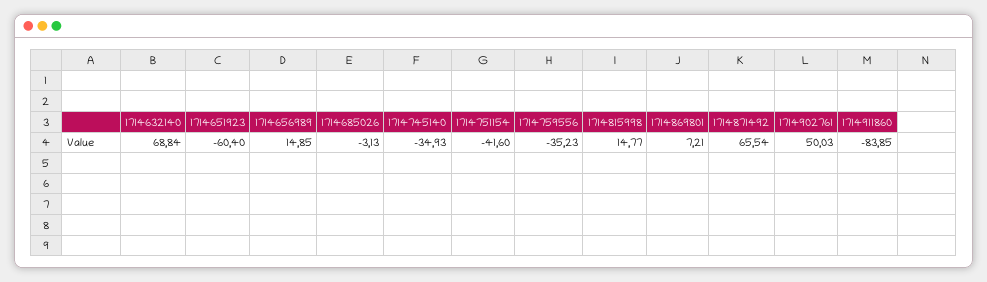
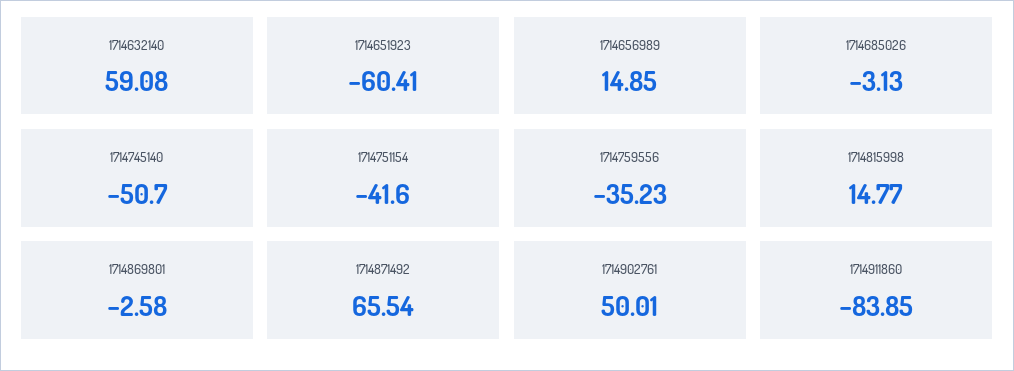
  {
-   "1714632140": 68.84,
+   "1714632140": 59.08,
-   "1714651923": -60.4,
+   "1714651923": -60.41,
    "1714656989": 14.85,
    "1714685026": -3.13,
-   "1714745140": -34.93,
+   "1714745140": -50.7,
    "1714751154": -41.6,
    "1714759556": -35.23,
    "1714815998": 14.77,
-   "1714869801": 7.21,
+   "1714869801": -2.58,
    "1714871492": 65.54,
-   "1714902761": 50.03,
+   "1714902761": 50.01,
    "1714911860": -83.85
  }

